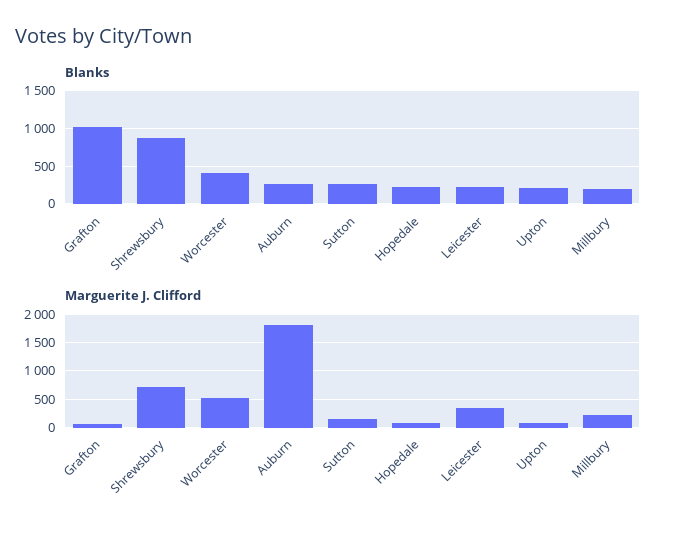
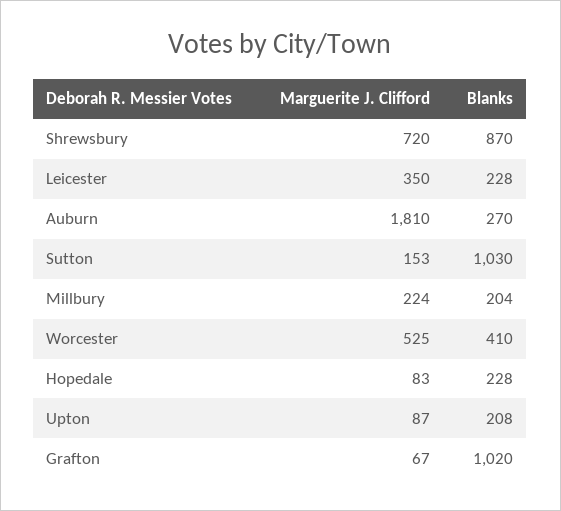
  {
    "Blanks": {
      "Grafton": 1020,
      "Shrewsbury": 870,
      "Worcester": 410,
      "Auburn": 270,
-     "Sutton": 300,
+     "Sutton": 1030,
      "Hopedale": 228,
      "Leicester": 228,
      "Upton": 208,
      "Millbury": 204
    },
    "Marguerite J. Clifford": {
      "Grafton": 67,
      "Shrewsbury": 720,
      "Worcester": 525,
      "Auburn": 1810,
      "Sutton": 153,
      "Hopedale": 83,
      "Leicester": 350,
      "Upton": 87,
      "Millbury": 224
    }
  }

